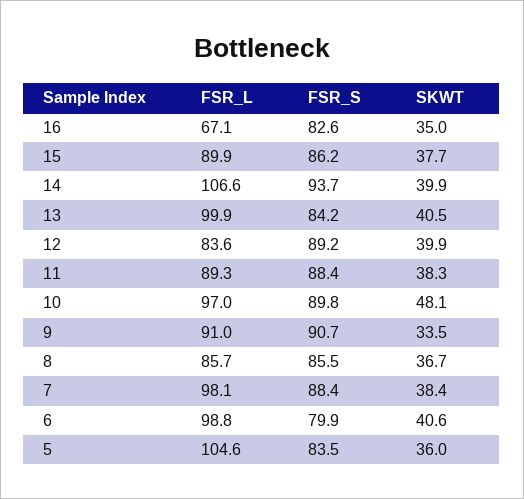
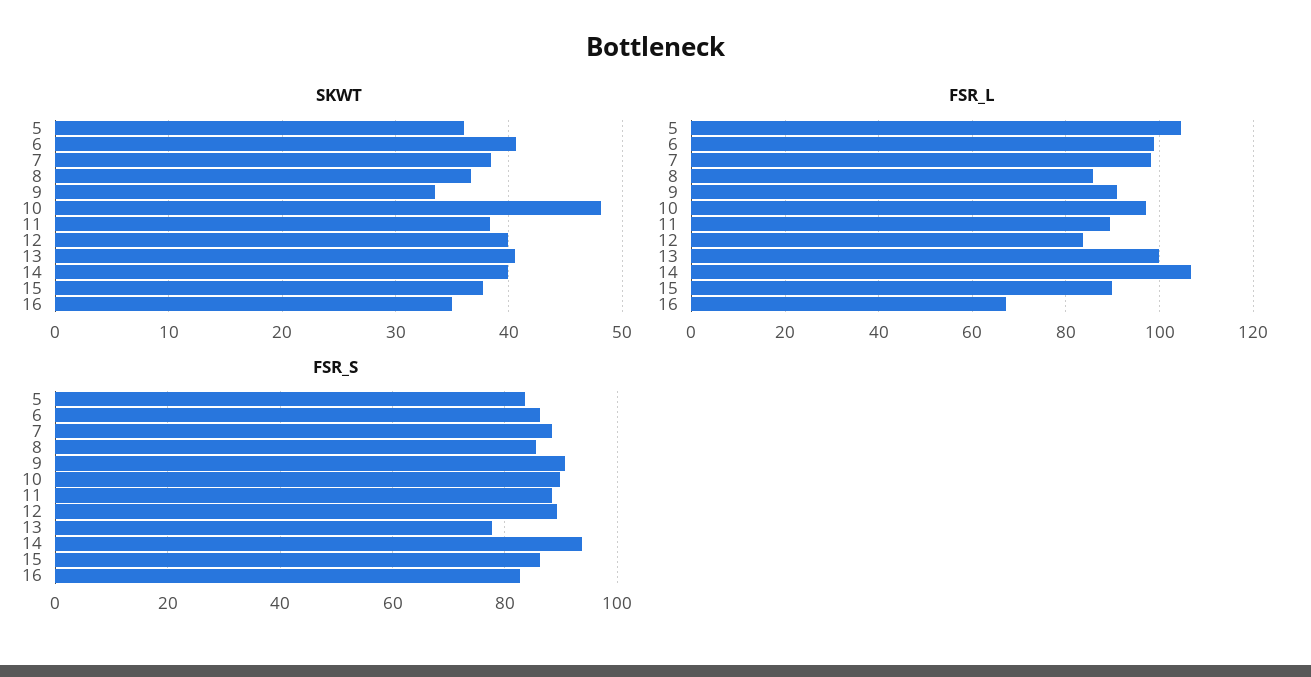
  {
    "FSR_L": {
      "16": 67.1,
      "15": 89.9,
      "14": 106.6,
      "13": 99.9,
      "12": 83.6,
      "11": 89.3,
      "10": 97,
      "9": 91,
      "8": 85.7,
      "7": 98.1,
      "6": 98.8,
      "5": 104.6
    },
    "FSR_S": {
      "16": 82.6,
      "15": 86.2,
      "14": 93.7,
-     "13": 84.2,
+     "13": 78,
      "12": 89.2,
      "11": 88.4,
      "10": 89.8,
      "9": 90.7,
      "8": 85.5,
      "7": 88.4,
-     "6": 79.9,
+     "6": 86,
      "5": 83.5
    },
    "SKWT": {
      "16": 35,
      "15": 37.7,
      "14": 39.9,
      "13": 40.5,
      "12": 39.9,
      "11": 38.3,
      "10": 48.1,
      "9": 33.5,
      "8": 36.7,
      "7": 38.4,
      "6": 40.6,
      "5": 36
    }
  }

